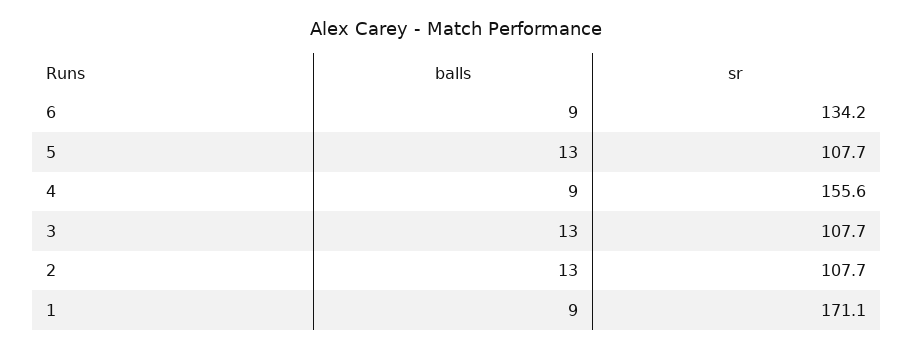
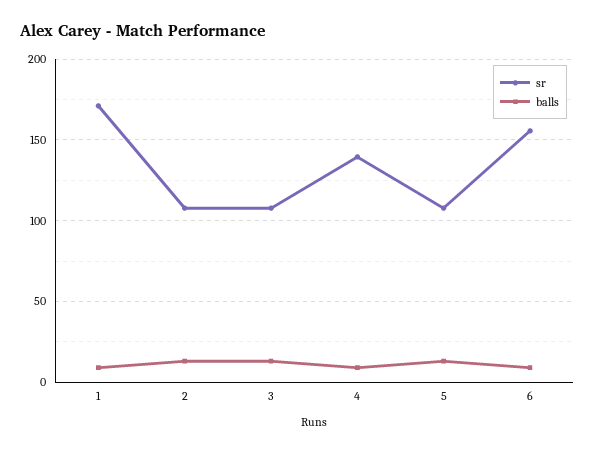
  {
    "balls": {
      "6": 9,
      "5": 13,
      "4": 9,
      "3": 13,
      "2": 13,
      "1": 9
    },
    "sr": {
-     "6": 134.2,
+     "6": 155,
      "5": 107.7,
-     "4": 155.6,
+     "4": 140,
      "3": 107.7,
      "2": 107.7,
      "1": 171.1
    }
  }

